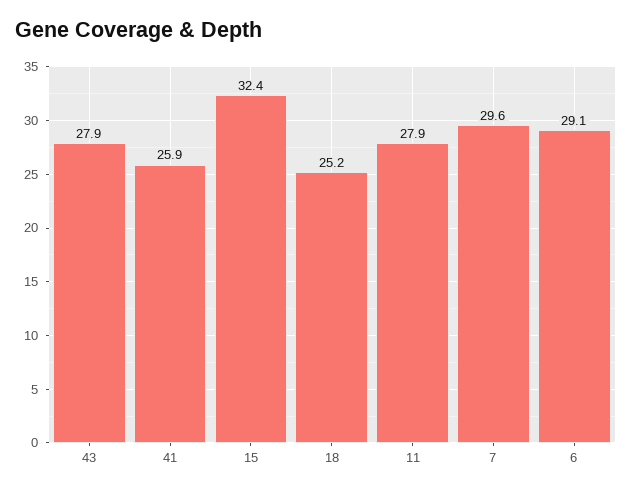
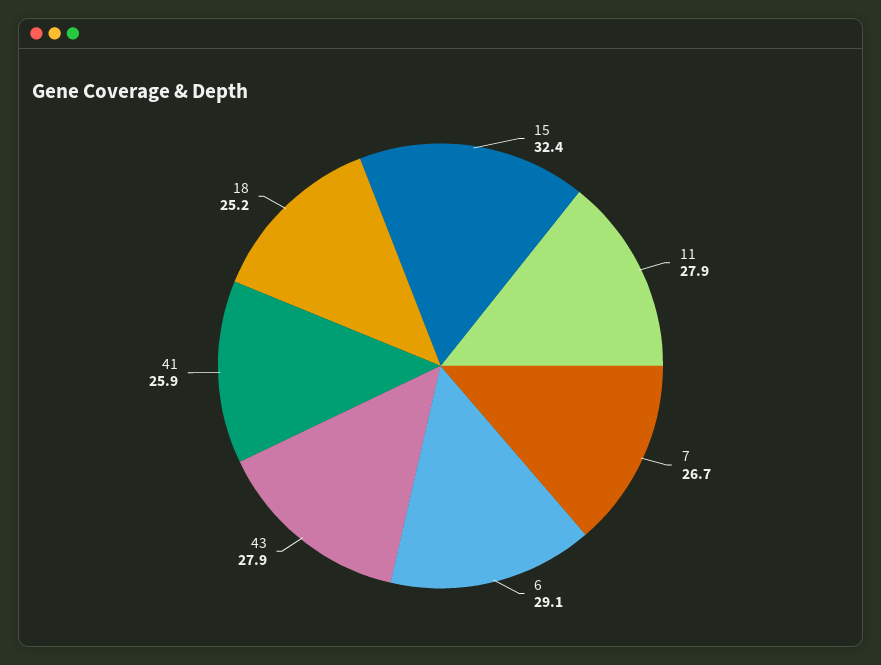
  {
    "43": 27.9,
    "41": 25.9,
    "15": 32.4,
    "18": 25.2,
    "11": 27.9,
-   "7": 29.6,
+   "7": 26.7,
    "6": 29.1
  }

